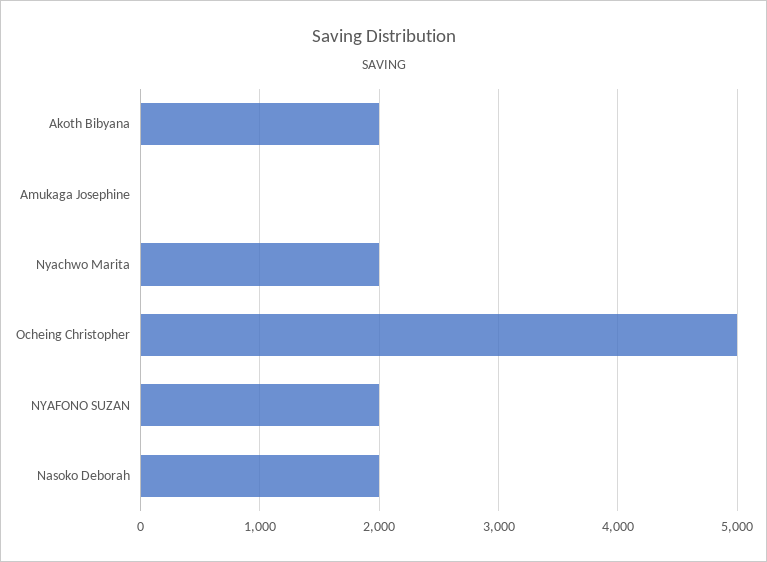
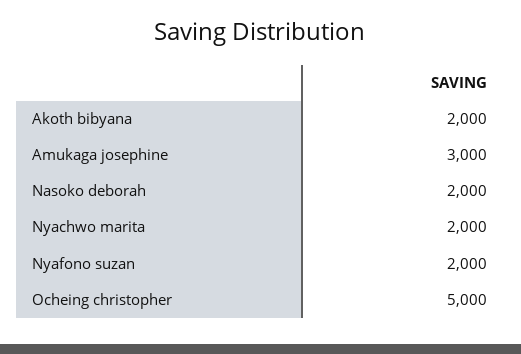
  {
    "Akoth Bibyana": 2000,
-   "Amukaga Josephine": 0,
+   "Amukaga Josephine": 3000,
    "Nyachwo Marita": 2000,
    "Ocheing Christopher": 5000,
    "NYAFONO SUZAN": 2000,
    "Nasoko Deborah": 2000
  }

